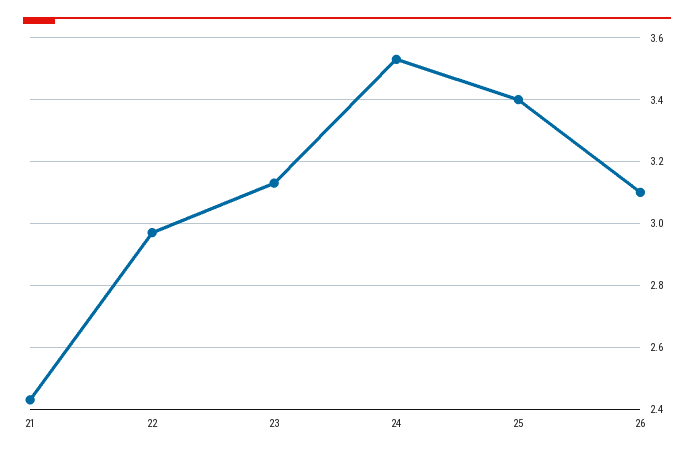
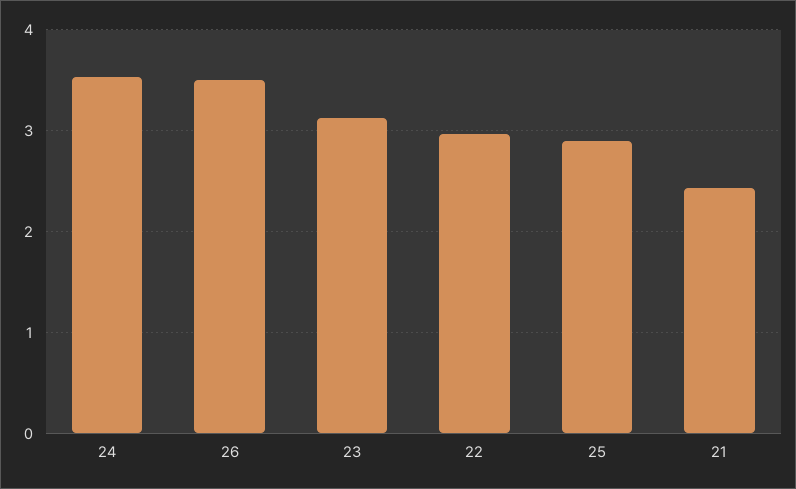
  {
    "21": 2.45,
    "22": 2.95,
    "23": 3.15,
    "24": 3.55,
-   "25": 3.4,
+   "25": 2.9,
-   "26": 3.1
+   "26": 3.5
  }

